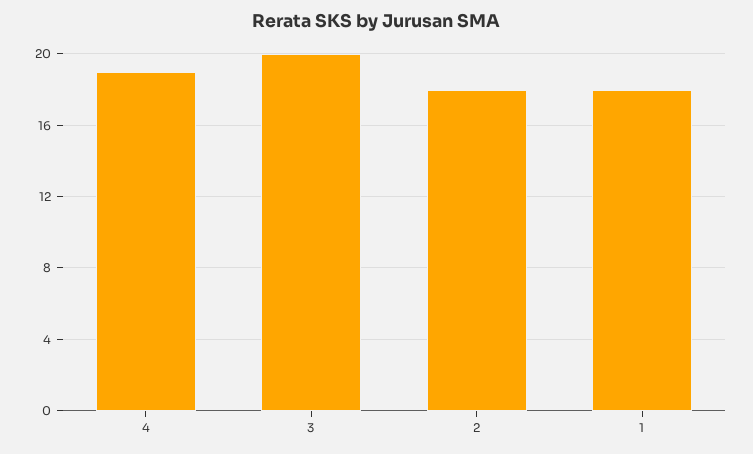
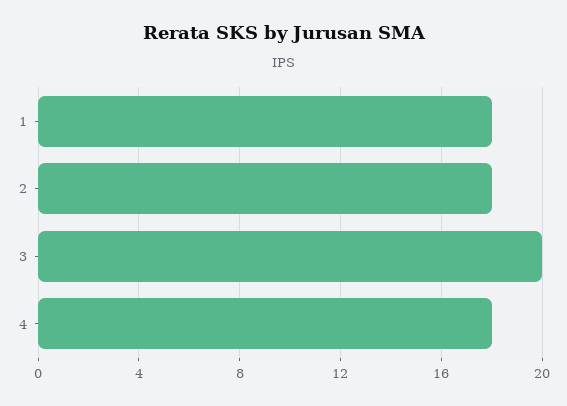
  {
-   "4": 19,
+   "4": 18,
    "3": 20,
    "2": 18,
    "1": 18
  }

